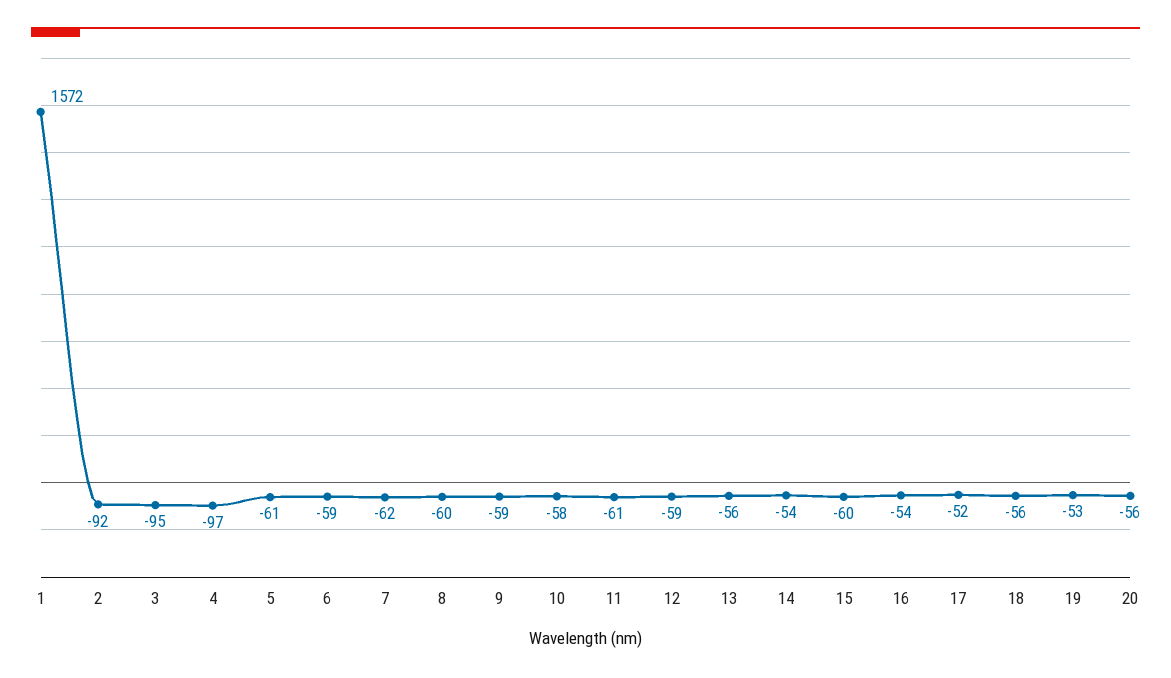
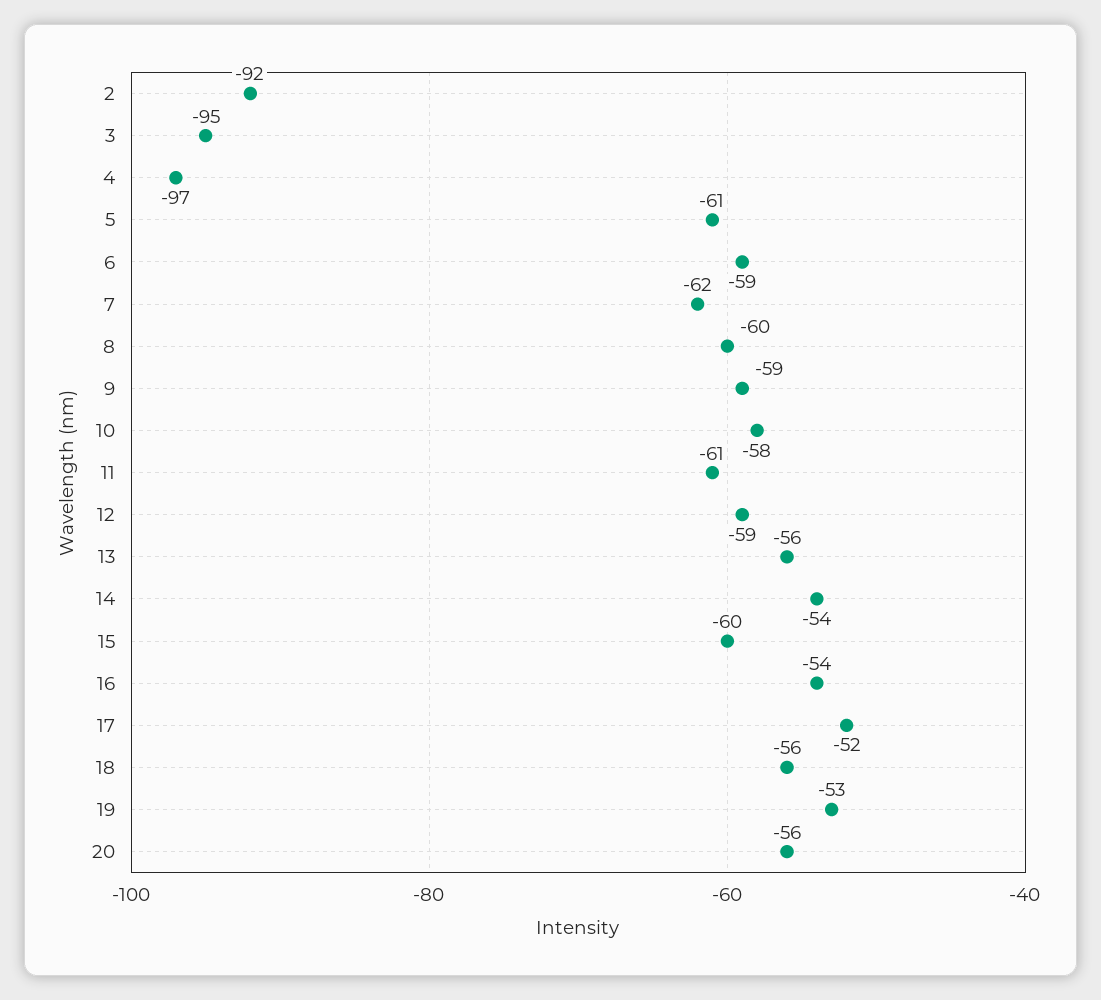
  {
-   "1": 1572,
    "2": -92,
    "3": -95,
    "4": -97,
    "5": -61,
    "6": -59,
    "7": -62,
    "8": -60,
    "9": -59,
    "10": -58,
    "11": -61,
    "12": -59,
    "13": -56,
    "14": -54,
    "15": -60,
    "16": -54,
    "17": -52,
    "18": -56,
    "19": -53,
    "20": -56
  }

